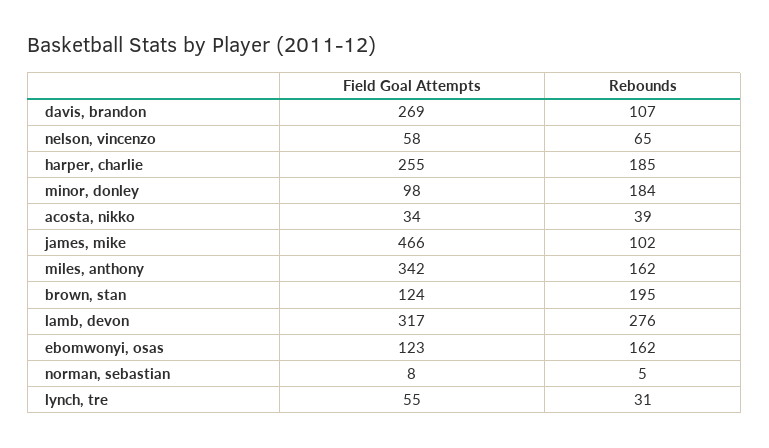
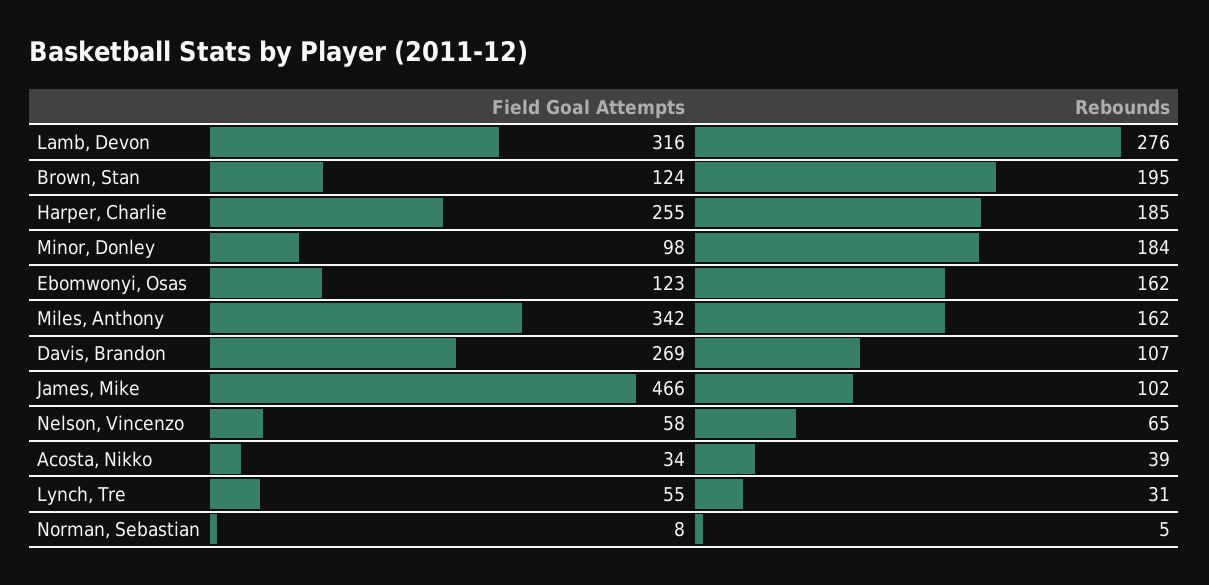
  {
    "Field Goal Attempts": {
      "davis, brandon": 269,
      "nelson, vincenzo": 58,
      "harper, charlie": 255,
      "minor, donley": 98,
      "acosta, nikko": 34,
      "james, mike": 466,
      "miles, anthony": 342,
      "brown, stan": 124,
-     "lamb, devon": 317,
+     "lamb, devon": 316,
      "ebomwonyi, osas": 123,
      "norman, sebastian": 8,
      "lynch, tre": 55
    },
    "Rebounds": {
      "davis, brandon": 107,
      "nelson, vincenzo": 65,
      "harper, charlie": 185,
      "minor, donley": 184,
      "acosta, nikko": 39,
      "james, mike": 102,
      "miles, anthony": 162,
      "brown, stan": 195,
      "lamb, devon": 276,
      "ebomwonyi, osas": 162,
      "norman, sebastian": 5,
      "lynch, tre": 31
    }
  }

